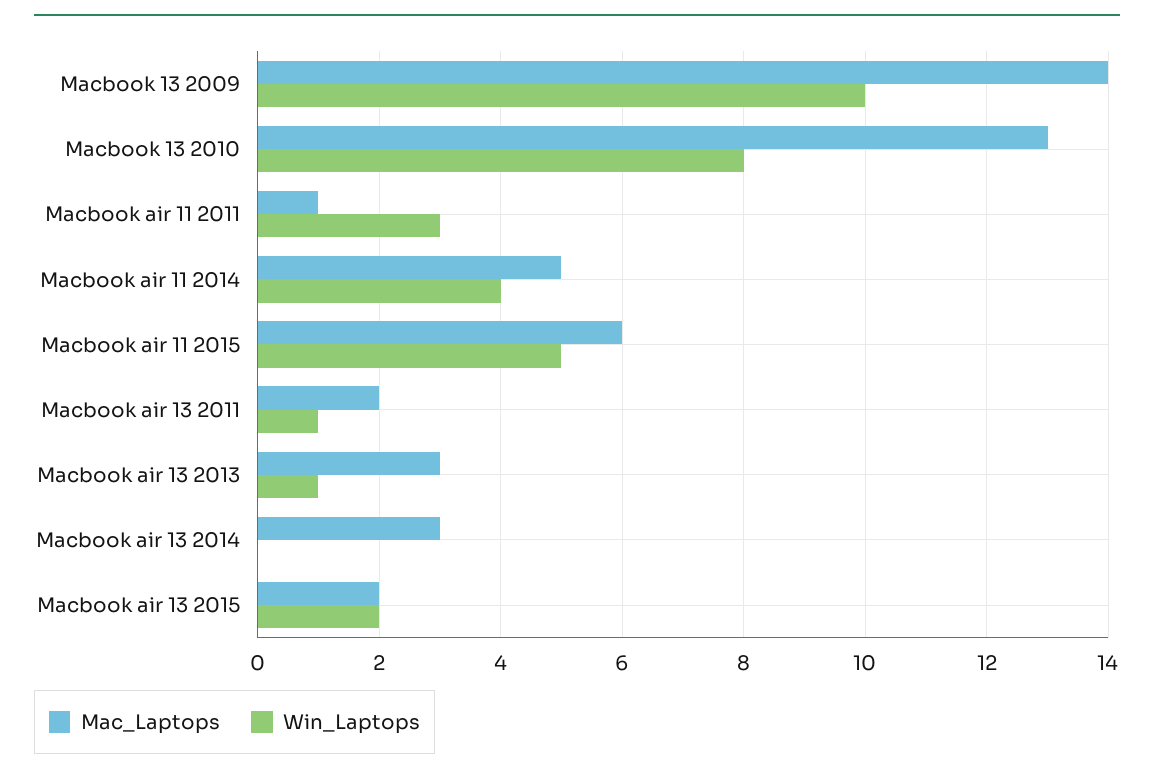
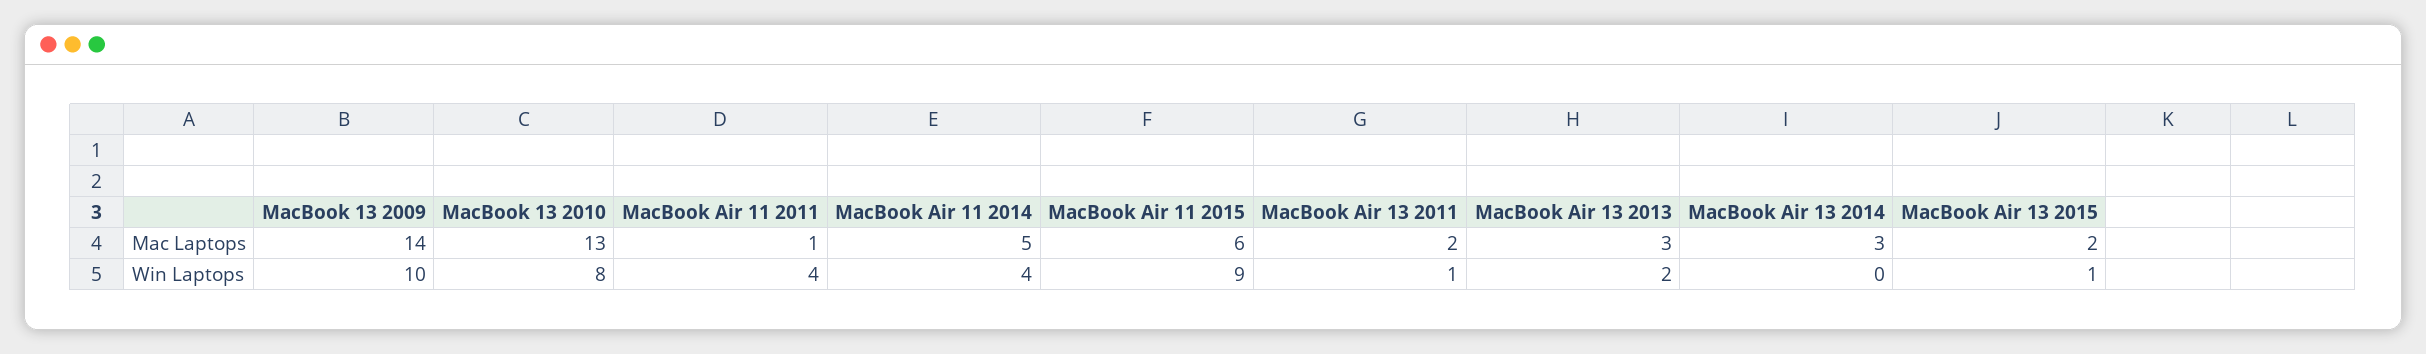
  {
    "Mac_Laptops": {
      "Macbook 13 2009": 14,
      "Macbook 13 2010": 13,
      "Macbook air 11 2011": 1,
      "Macbook air 11 2014": 5,
      "Macbook air 11 2015": 6,
      "Macbook air 13 2011": 2,
      "Macbook air 13 2013": 3,
      "Macbook air 13 2014": 3,
      "Macbook air 13 2015": 2
    },
    "Win_Laptops": {
      "Macbook 13 2009": 10,
      "Macbook 13 2010": 8,
-     "Macbook air 11 2011": 3,
+     "Macbook air 11 2011": 4,
      "Macbook air 11 2014": 4,
-     "Macbook air 11 2015": 5,
+     "Macbook air 11 2015": 9,
      "Macbook air 13 2011": 1,
-     "Macbook air 13 2013": 1,
+     "Macbook air 13 2013": 2,
      "Macbook air 13 2014": 0,
-     "Macbook air 13 2015": 2
+     "Macbook air 13 2015": 1
    }
  }

